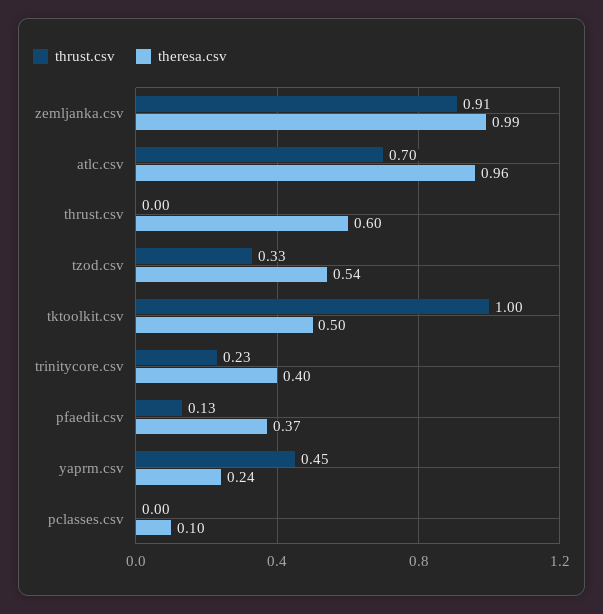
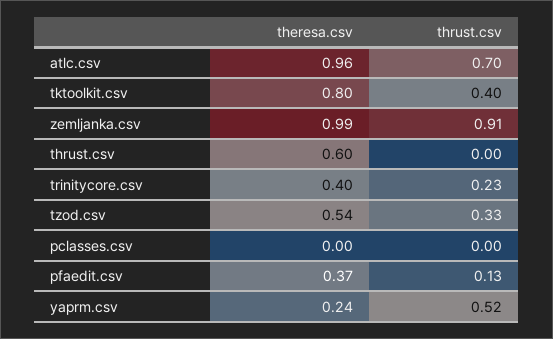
  {
    "thrust.csv": {
      "zemljanka.csv": 0.91,
      "atlc.csv": 0.7,
      "thrust.csv": 0,
      "tzod.csv": 0.33,
-     "tktoolkit.csv": 1,
+     "tktoolkit.csv": 0.4,
      "trinitycore.csv": 0.23,
      "pfaedit.csv": 0.13,
-     "yaprm.csv": 0.45,
+     "yaprm.csv": 0.52,
      "pclasses.csv": 0
    },
    "theresa.csv": {
      "zemljanka.csv": 0.99,
      "atlc.csv": 0.96,
      "thrust.csv": 0.6,
      "tzod.csv": 0.54,
-     "tktoolkit.csv": 0.5,
+     "tktoolkit.csv": 0.8,
      "trinitycore.csv": 0.4,
      "pfaedit.csv": 0.37,
      "yaprm.csv": 0.24,
-     "pclasses.csv": 0.1
+     "pclasses.csv": 0
    }
  }

